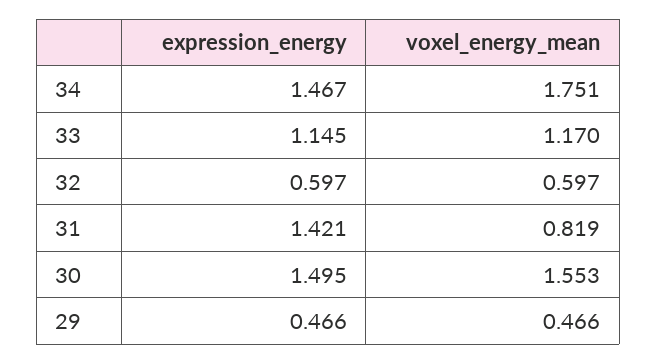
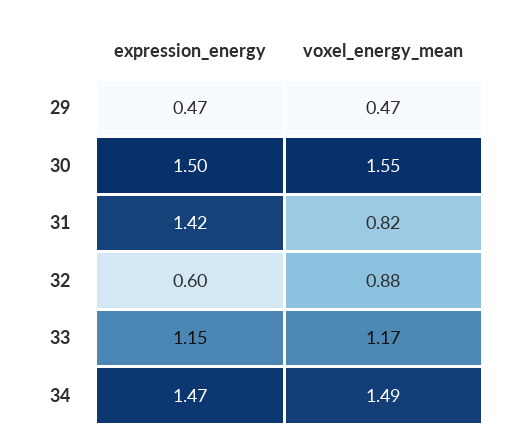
  {
    "expression_energy": {
      "34": 1.467,
      "33": 1.145,
      "32": 0.597,
      "31": 1.421,
      "30": 1.495,
      "29": 0.466
    },
    "voxel_energy_mean": {
-     "34": 1.751,
+     "34": 1.49,
      "33": 1.17,
-     "32": 0.597,
+     "32": 0.88,
      "31": 0.819,
      "30": 1.553,
      "29": 0.466
    }
  }

